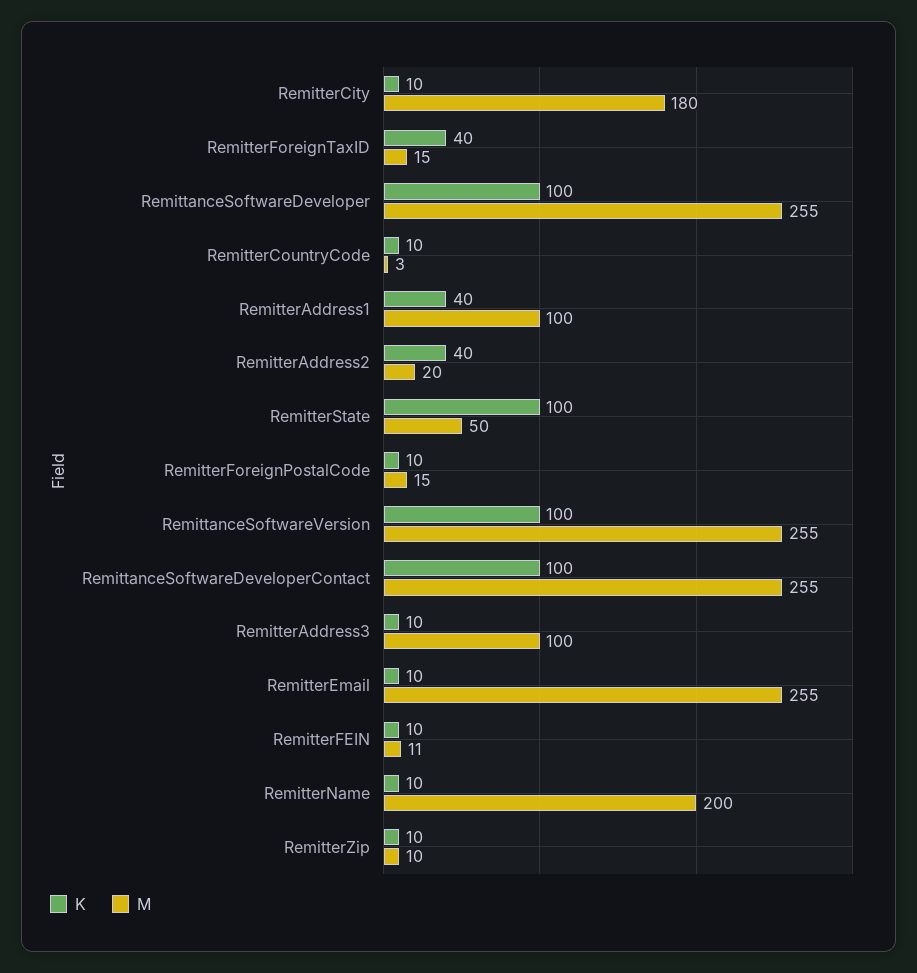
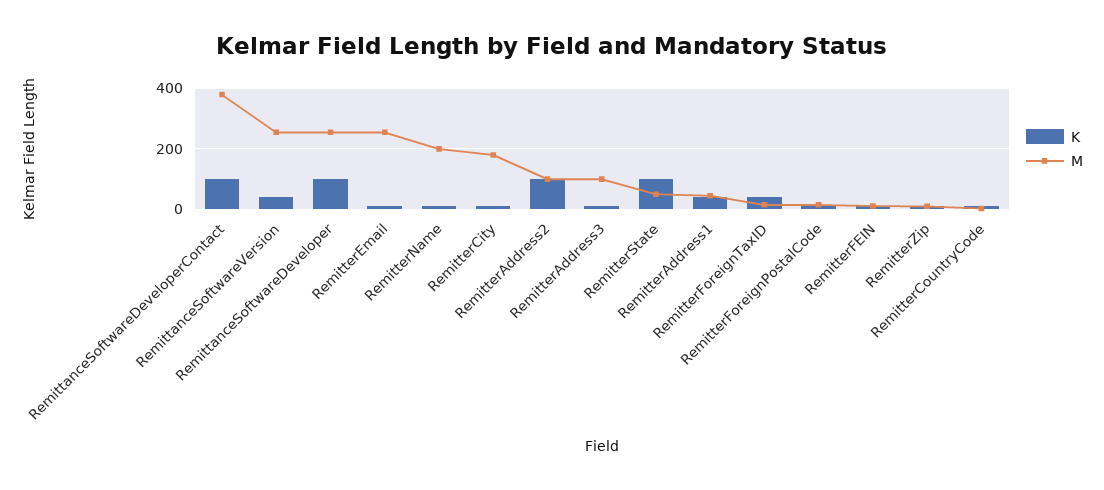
  {
    "K": {
      "RemitterCity": 10,
      "RemitterForeignTaxID": 40,
      "RemittanceSoftwareDeveloper": 100,
      "RemitterCountryCode": 10,
      "RemitterAddress1": 40,
-     "RemitterAddress2": 40,
+     "RemitterAddress2": 100,
      "RemitterState": 100,
      "RemitterForeignPostalCode": 10,
-     "RemittanceSoftwareVersion": 100,
+     "RemittanceSoftwareVersion": 40,
      "RemittanceSoftwareDeveloperContact": 100,
      "RemitterAddress3": 10,
      "RemitterEmail": 10,
      "RemitterFEIN": 10,
      "RemitterName": 10,
      "RemitterZip": 10
    },
    "M": {
      "RemitterCity": 180,
      "RemitterForeignTaxID": 15,
      "RemittanceSoftwareDeveloper": 255,
      "RemitterCountryCode": 3,
-     "RemitterAddress1": 100,
+     "RemitterAddress1": 40,
-     "RemitterAddress2": 20,
+     "RemitterAddress2": 100,
      "RemitterState": 50,
      "RemitterForeignPostalCode": 15,
      "RemittanceSoftwareVersion": 255,
-     "RemittanceSoftwareDeveloperContact": 255,
+     "RemittanceSoftwareDeveloperContact": 380,
      "RemitterAddress3": 100,
      "RemitterEmail": 255,
      "RemitterFEIN": 11,
      "RemitterName": 200,
      "RemitterZip": 10
    }
  }

